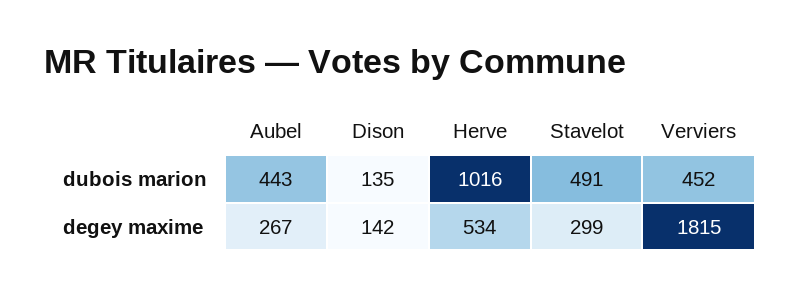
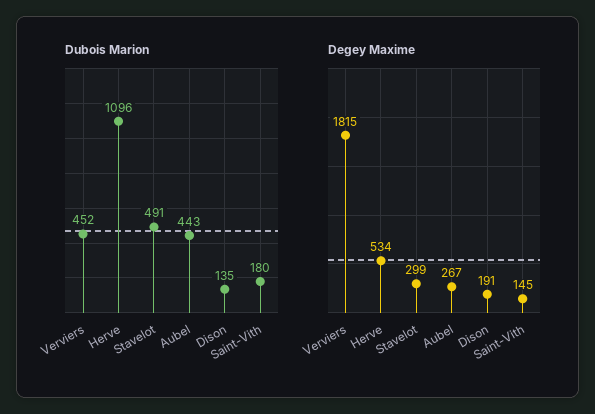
  {
    "dubois marion": {
      "Aubel": 443,
      "Dison": 135,
-     "Herve": 1016,
+     "Herve": 1096,
      "Stavelot": 491,
-     "Verviers": 452
+     "Verviers": 452,
+     "Saint-Vith": 180
    },
    "degey maxime": {
      "Aubel": 267,
-     "Dison": 142,
+     "Dison": 191,
      "Herve": 534,
      "Stavelot": 299,
-     "Verviers": 1815
+     "Verviers": 1815,
+     "Saint-Vith": 145
    }
  }

